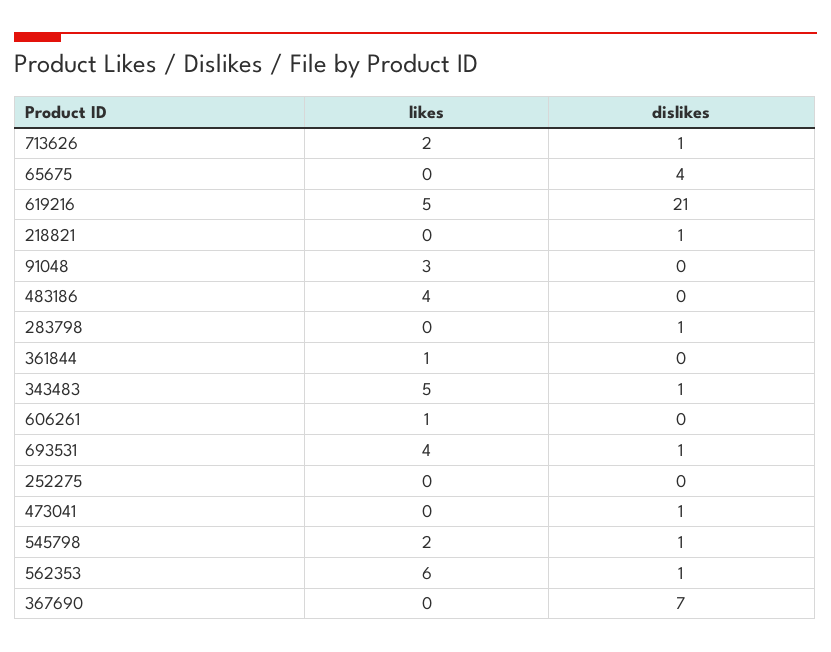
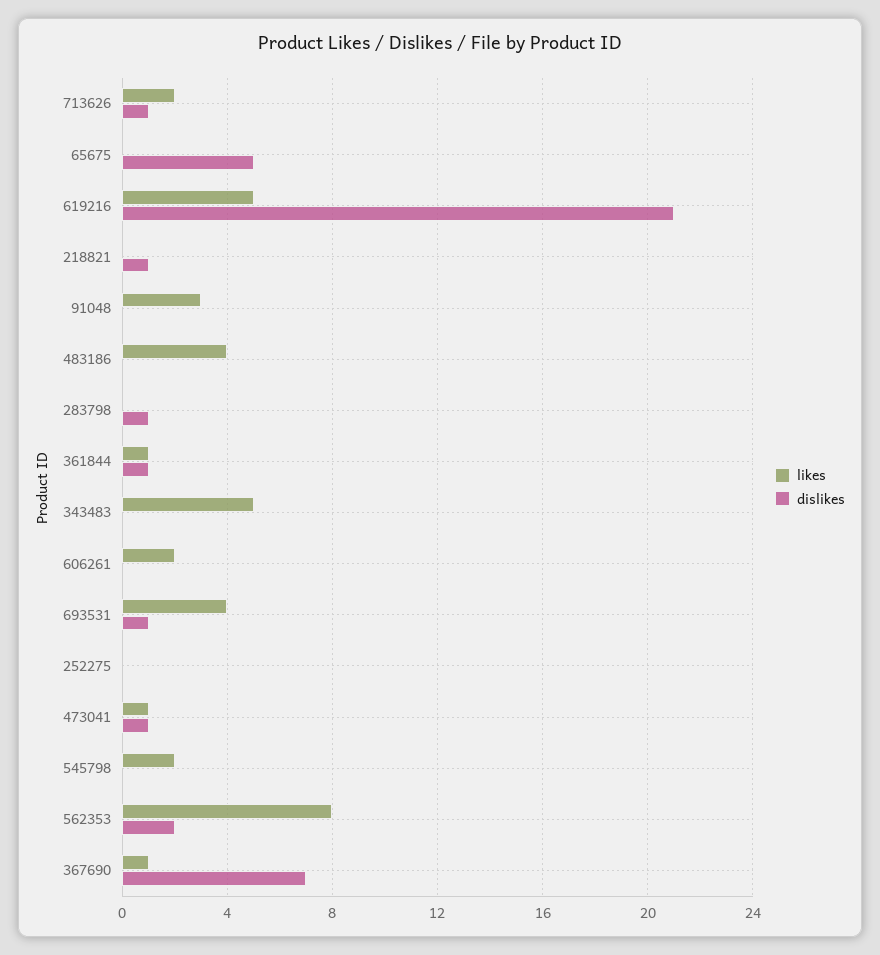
  {
    "likes": {
      "713626": 2,
      "65675": 0,
      "619216": 5,
      "218821": 0,
      "91048": 3,
      "483186": 4,
      "283798": 0,
      "361844": 1,
      "343483": 5,
-     "606261": 1,
+     "606261": 2,
      "693531": 4,
      "252275": 0,
-     "473041": 0,
+     "473041": 1,
      "545798": 2,
-     "562353": 6,
+     "562353": 8,
-     "367690": 0
+     "367690": 1
    },
    "dislikes": {
      "713626": 1,
-     "65675": 4,
+     "65675": 5,
      "619216": 21,
      "218821": 1,
      "91048": 0,
      "483186": 0,
      "283798": 1,
-     "361844": 0,
+     "361844": 1,
-     "343483": 1,
+     "343483": 0,
      "606261": 0,
      "693531": 1,
      "252275": 0,
      "473041": 1,
-     "545798": 1,
+     "545798": 0,
-     "562353": 1,
+     "562353": 2,
      "367690": 7
    }
  }

